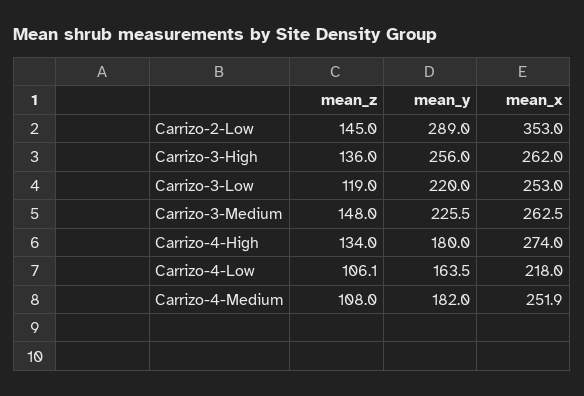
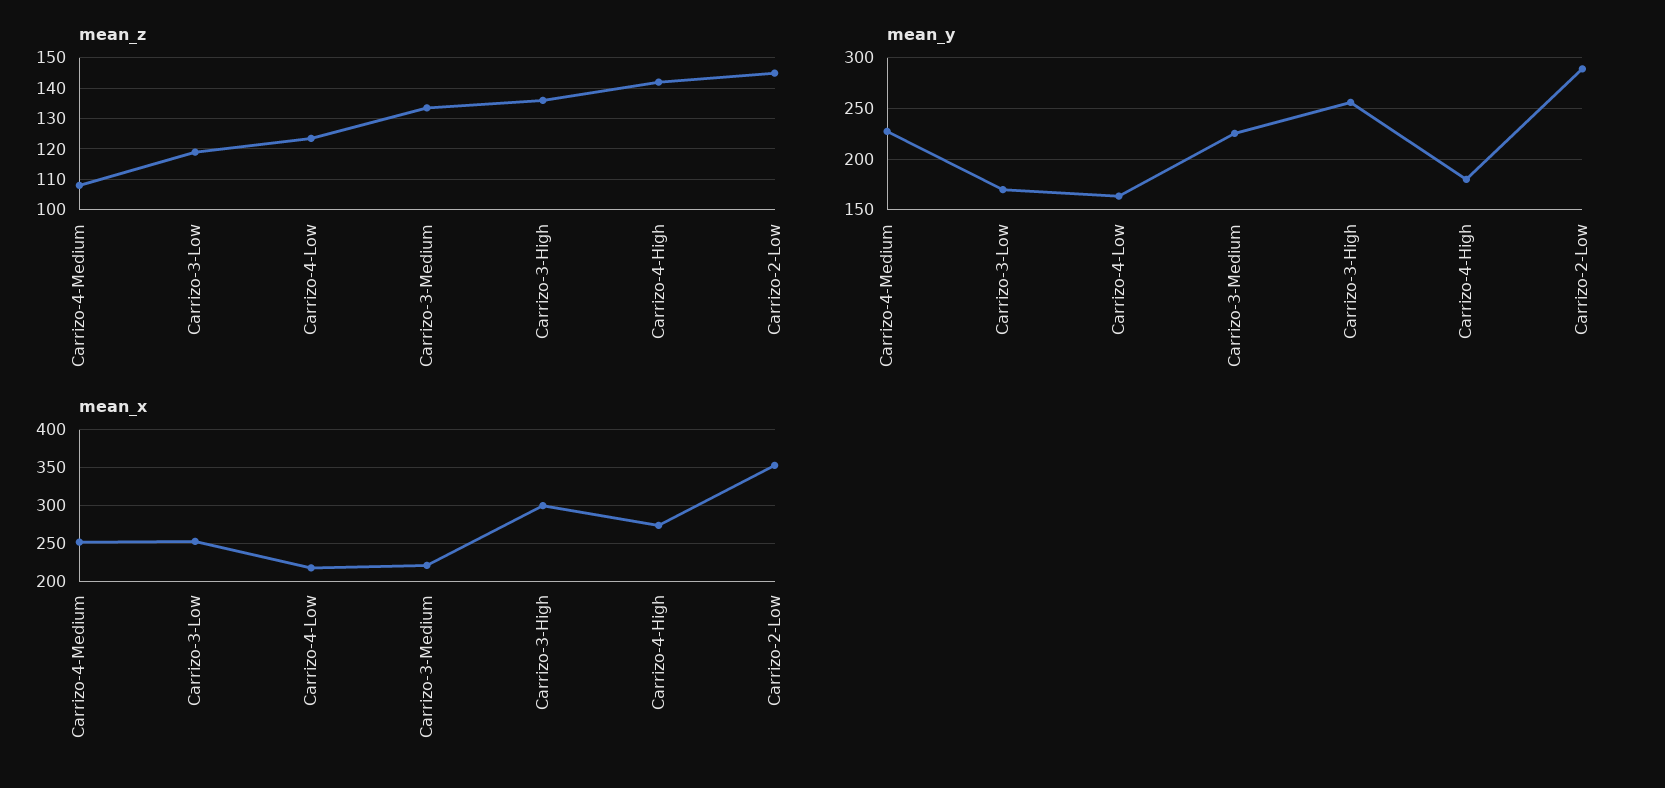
  {
    "mean_z": {
      "Carrizo-2-Low": 145,
      "Carrizo-3-High": 136,
      "Carrizo-3-Low": 119,
-     "Carrizo-3-Medium": 148,
+     "Carrizo-3-Medium": 134,
-     "Carrizo-4-High": 134,
+     "Carrizo-4-High": 142,
-     "Carrizo-4-Low": 106.1,
+     "Carrizo-4-Low": 124,
      "Carrizo-4-Medium": 108
    },
    "mean_y": {
      "Carrizo-2-Low": 289,
      "Carrizo-3-High": 256,
-     "Carrizo-3-Low": 220,
+     "Carrizo-3-Low": 170,
      "Carrizo-3-Medium": 225.5,
      "Carrizo-4-High": 180,
      "Carrizo-4-Low": 163.5,
-     "Carrizo-4-Medium": 182
+     "Carrizo-4-Medium": 230
    },
    "mean_x": {
      "Carrizo-2-Low": 353,
-     "Carrizo-3-High": 262,
+     "Carrizo-3-High": 300,
      "Carrizo-3-Low": 253,
-     "Carrizo-3-Medium": 262.5,
+     "Carrizo-3-Medium": 220,
      "Carrizo-4-High": 274,
      "Carrizo-4-Low": 218,
      "Carrizo-4-Medium": 251.9
    }
  }

